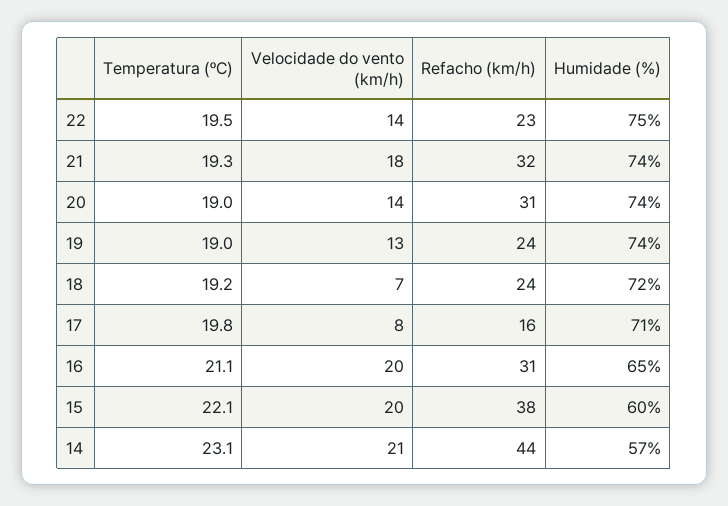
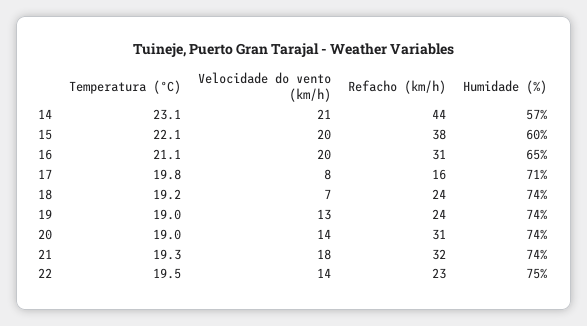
  {
    "Temperatura (ºC)": {
      "22": 19.5,
      "21": 19.3,
      "20": 19,
      "19": 19,
      "18": 19.2,
      "17": 19.8,
      "16": 21.1,
      "15": 22.1,
      "14": 23.1
    },
    "Velocidade do vento (km/h)": {
      "22": 14,
      "21": 18,
      "20": 14,
      "19": 13,
      "18": 7,
      "17": 8,
      "16": 20,
      "15": 20,
      "14": 21
    },
    "Refacho (km/h)": {
      "22": 23,
      "21": 32,
      "20": 31,
      "19": 24,
      "18": 24,
      "17": 16,
      "16": 31,
      "15": 38,
      "14": 44
    },
    "Humidade (%)": {
      "22": 75,
      "21": 74,
      "20": 74,
      "19": 74,
-     "18": 72,
+     "18": 74,
      "17": 71,
      "16": 65,
      "15": 60,
      "14": 57
    }
  }

